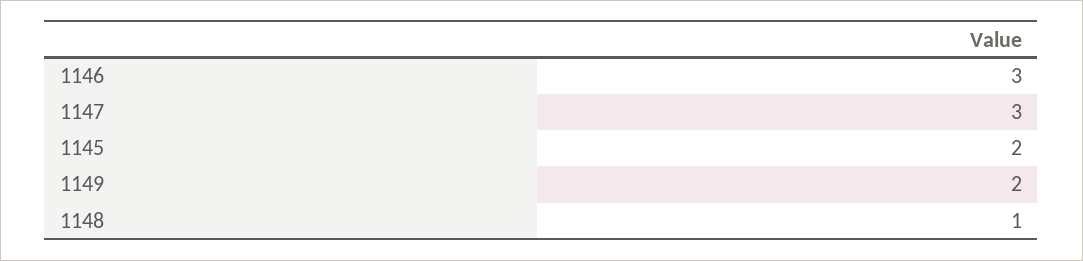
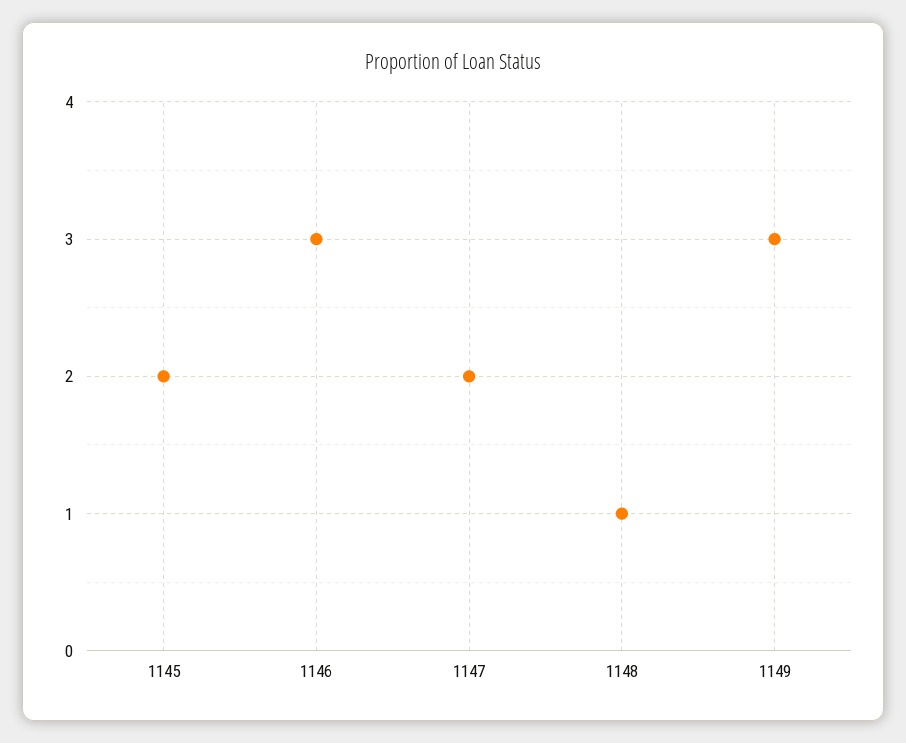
  {
    "1146": 3,
-   "1147": 3,
+   "1147": 2,
    "1145": 2,
-   "1149": 2,
+   "1149": 3,
    "1148": 1
  }

